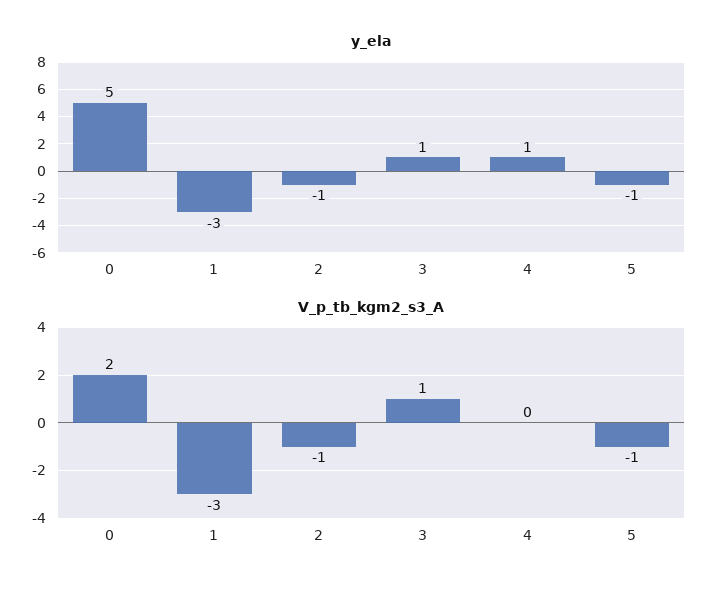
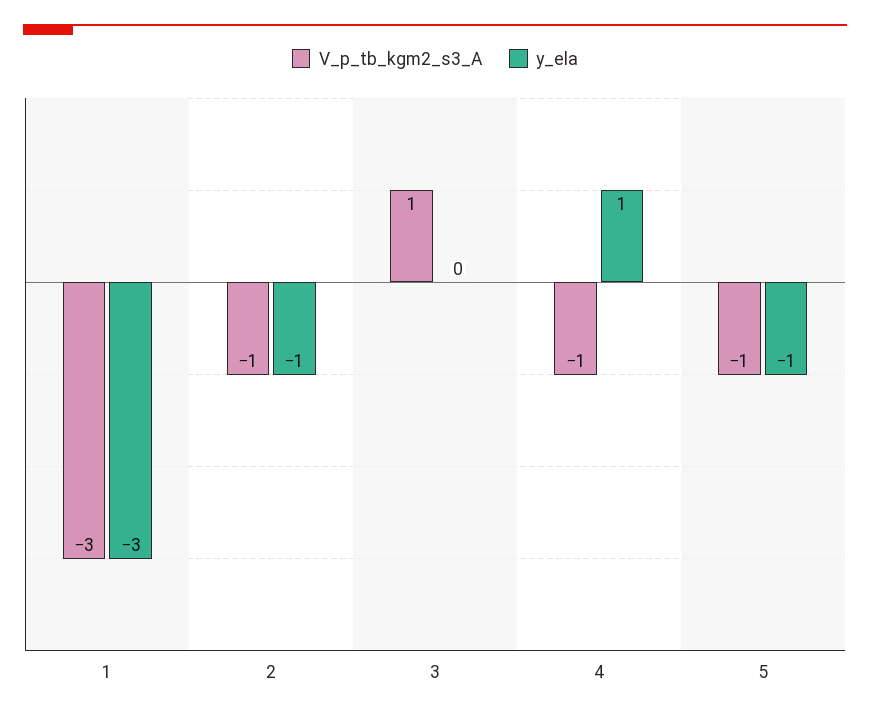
  {
    "y_ela": {
-     "0": 5,
      "1": -3,
      "2": -1,
-     "3": 1,
+     "3": 0,
      "4": 1,
      "5": -1
    },
    "V_p_tb_kgm2_s3_A": {
-     "0": 2,
      "1": -3,
      "2": -1,
      "3": 1,
-     "4": 0,
+     "4": -1,
      "5": -1
    }
  }

